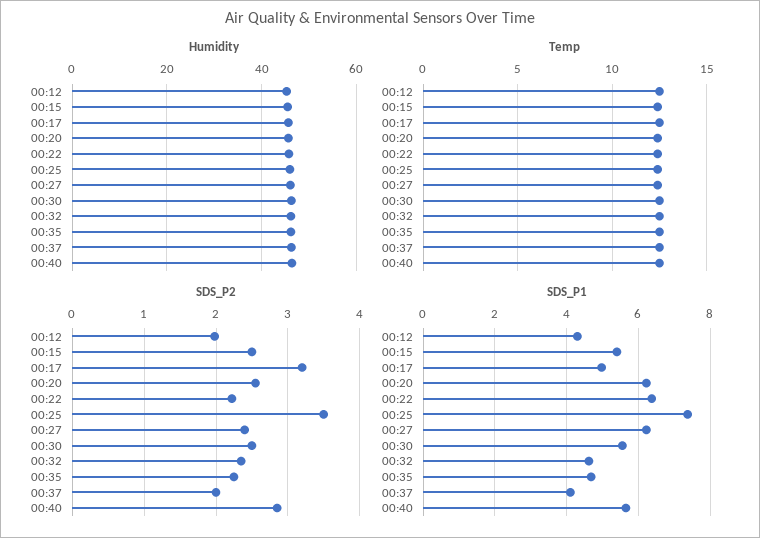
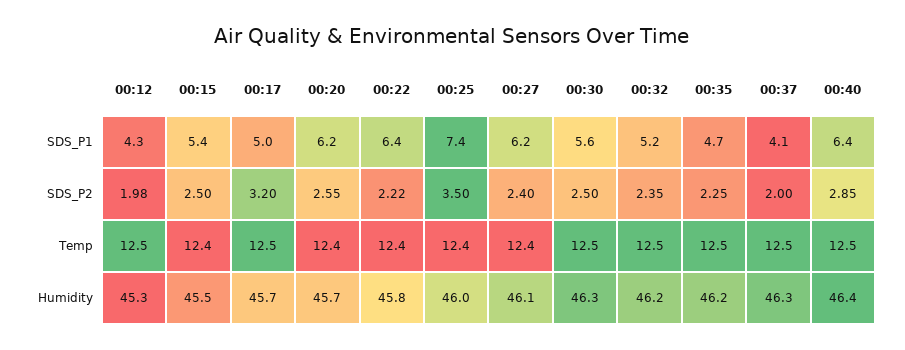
  {
    "Humidity": {
      "00:12": 45.3,
      "00:15": 45.5,
      "00:17": 45.7,
      "00:20": 45.7,
      "00:22": 45.8,
      "00:25": 46,
      "00:27": 46.1,
      "00:30": 46.3,
      "00:32": 46.2,
      "00:35": 46.2,
      "00:37": 46.3,
      "00:40": 46.4
    },
    "Temp": {
      "00:12": 12.5,
      "00:15": 12.4,
      "00:17": 12.5,
      "00:20": 12.4,
      "00:22": 12.4,
      "00:25": 12.4,
      "00:27": 12.4,
      "00:30": 12.5,
      "00:32": 12.5,
      "00:35": 12.5,
      "00:37": 12.5,
      "00:40": 12.5
    },
    "SDS_P2": {
      "00:12": 1.98,
      "00:15": 2.5,
      "00:17": 3.2,
      "00:20": 2.55,
      "00:22": 2.22,
      "00:25": 3.5,
      "00:27": 2.4,
      "00:30": 2.5,
      "00:32": 2.35,
      "00:35": 2.25,
      "00:37": 2,
      "00:40": 2.85
    },
    "SDS_P1": {
      "00:12": 4.3,
      "00:15": 5.4,
      "00:17": 5,
      "00:20": 6.2,
      "00:22": 6.4,
      "00:25": 7.4,
      "00:27": 6.2,
      "00:30": 5.6,
-     "00:32": 4.6,
+     "00:32": 5.2,
      "00:35": 4.7,
      "00:37": 4.1,
-     "00:40": 5.6
+     "00:40": 6.4
    }
  }

